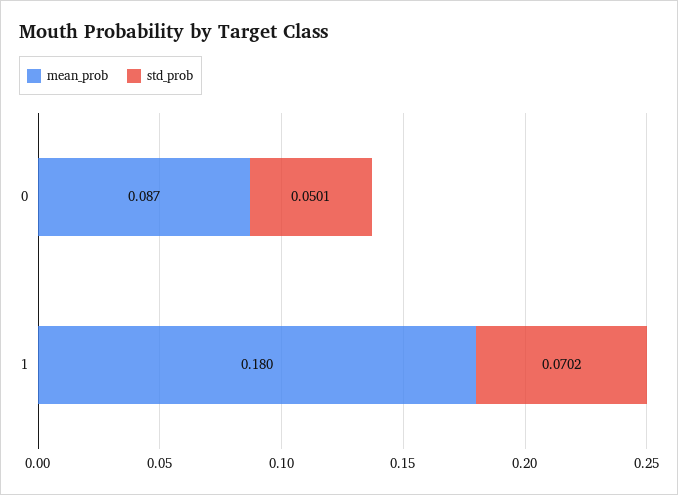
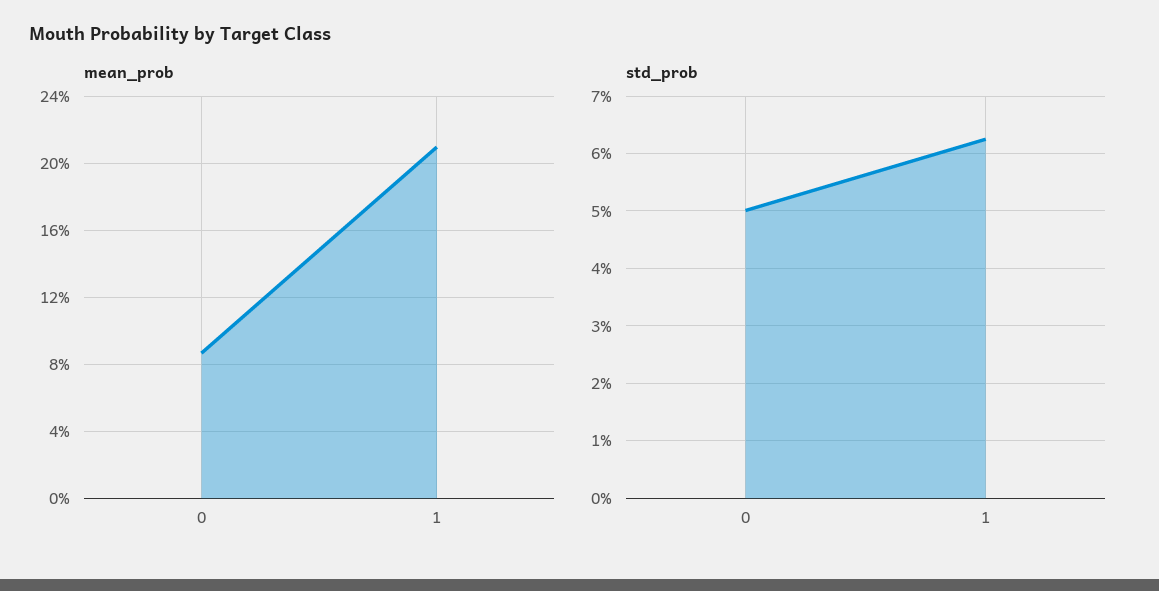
  {
    "mean_prob": {
      "0": 0.087,
-     "1": 0.18
+     "1": 0.21
    },
    "std_prob": {
      "0": 0.0501,
-     "1": 0.0702
+     "1": 0.062
    }
  }

